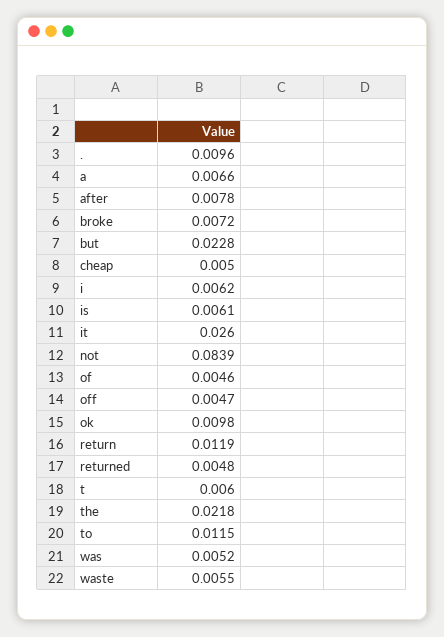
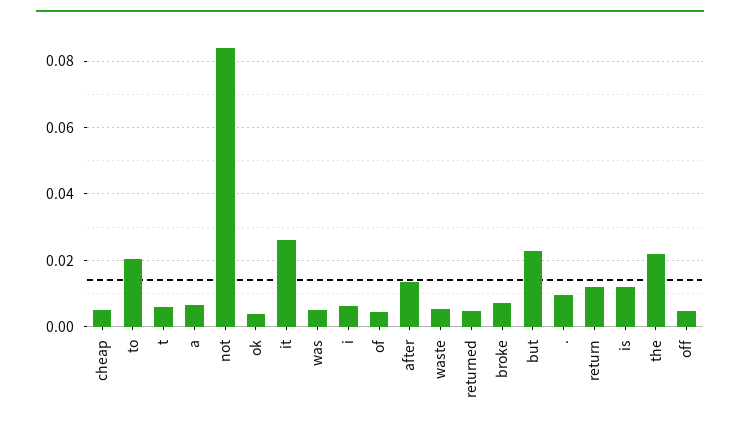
  {
    ".": 0.0096,
    "a": 0.0066,
-   "after": 0.0078,
+   "after": 0.014,
    "broke": 0.0072,
    "but": 0.0228,
    "cheap": 0.005,
    "i": 0.0062,
-   "is": 0.0061,
+   "is": 0.012,
    "it": 0.026,
    "not": 0.0839,
    "of": 0.0046,
    "off": 0.0047,
-   "ok": 0.0098,
+   "ok": 0.004,
    "return": 0.0119,
    "returned": 0.0048,
    "t": 0.006,
    "the": 0.0218,
-   "to": 0.0115,
+   "to": 0.02,
    "was": 0.0052,
    "waste": 0.0055
  }

